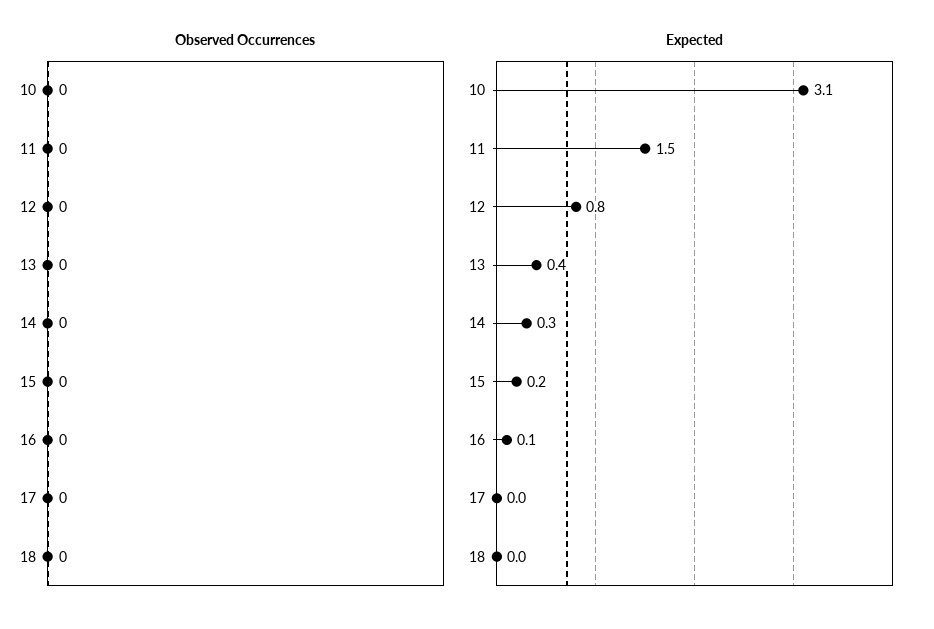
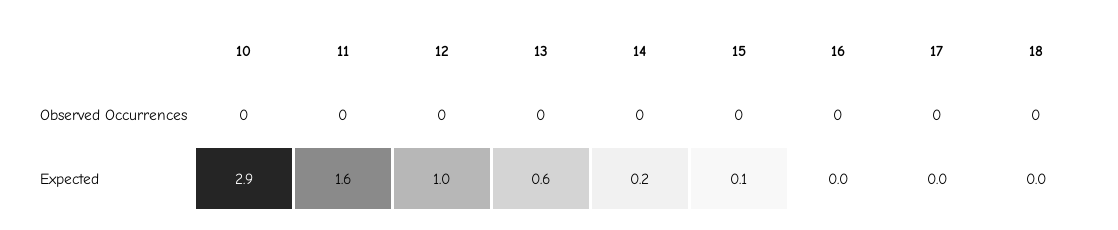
  {
    "Observed Occurrences": {
      "10": 0,
      "11": 0,
      "12": 0,
      "13": 0,
      "14": 0,
      "15": 0,
      "16": 0,
      "17": 0,
      "18": 0
    },
    "Expected": {
-     "10": 3.1,
+     "10": 2.9,
-     "11": 1.5,
+     "11": 1.6,
-     "12": 0.8,
+     "12": 1,
-     "13": 0.4,
+     "13": 0.6,
-     "14": 0.3,
+     "14": 0.2,
-     "15": 0.2,
+     "15": 0.1,
-     "16": 0.1,
+     "16": 0,
      "17": 0,
      "18": 0
    }
  }

